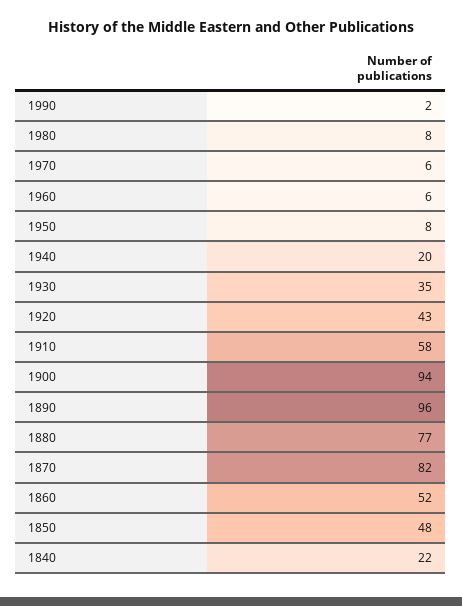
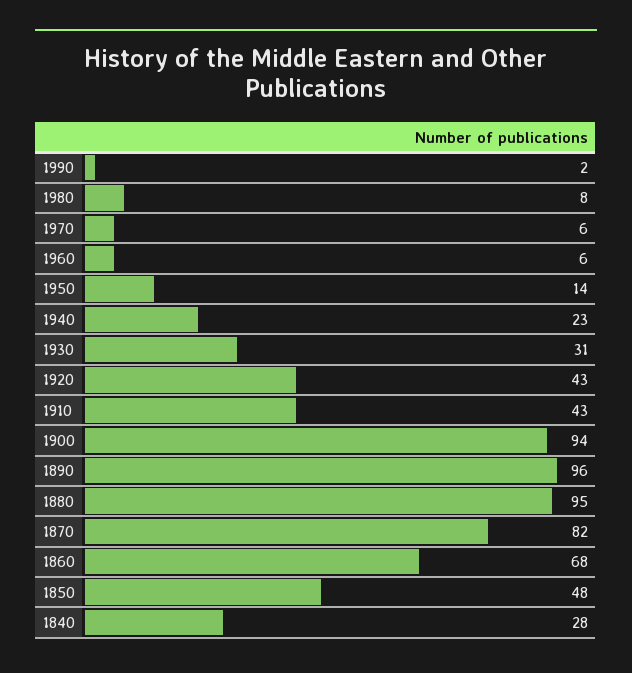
  {
    "1990": 2,
    "1980": 8,
    "1970": 6,
    "1960": 6,
-   "1950": 8,
+   "1950": 14,
-   "1940": 20,
+   "1940": 23,
-   "1930": 35,
+   "1930": 31,
    "1920": 43,
-   "1910": 58,
+   "1910": 43,
    "1900": 94,
    "1890": 96,
-   "1880": 77,
+   "1880": 95,
    "1870": 82,
-   "1860": 52,
+   "1860": 68,
    "1850": 48,
-   "1840": 22
+   "1840": 28
  }

